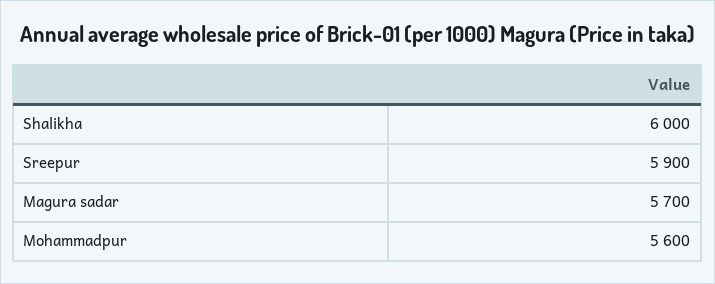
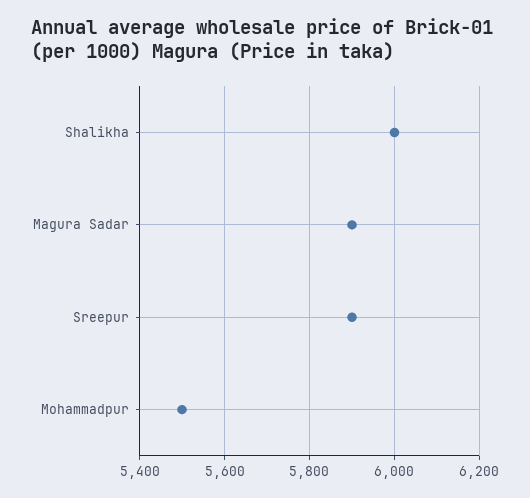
  {
    "Shalikha": 6000,
    "Sreepur": 5900,
-   "Magura sadar": 5700,
+   "Magura sadar": 5900,
-   "Mohammadpur": 5600
+   "Mohammadpur": 5500
  }

